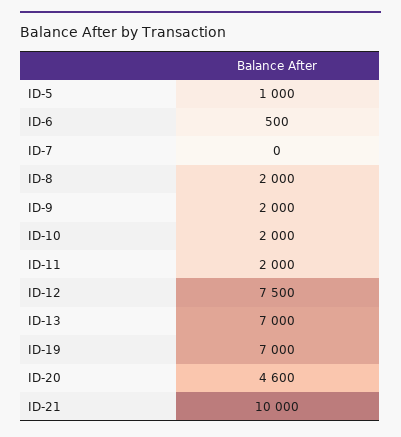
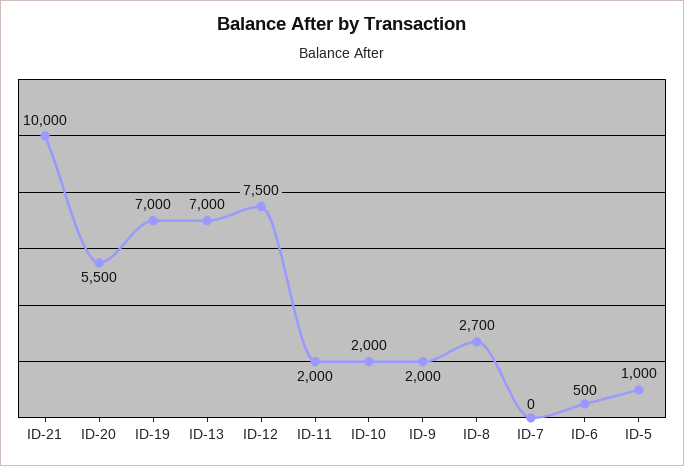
  {
    "ID-5": 1000,
    "ID-6": 500,
    "ID-7": 0,
-   "ID-8": 2000,
+   "ID-8": 2700,
    "ID-9": 2000,
    "ID-10": 2000,
    "ID-11": 2000,
    "ID-12": 7500,
    "ID-13": 7000,
    "ID-19": 7000,
-   "ID-20": 4600,
+   "ID-20": 5500,
    "ID-21": 10000
  }

